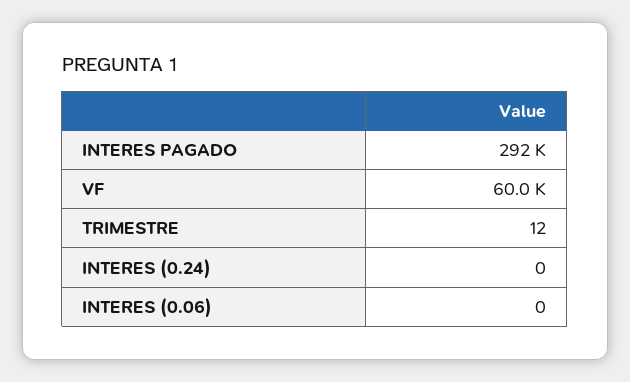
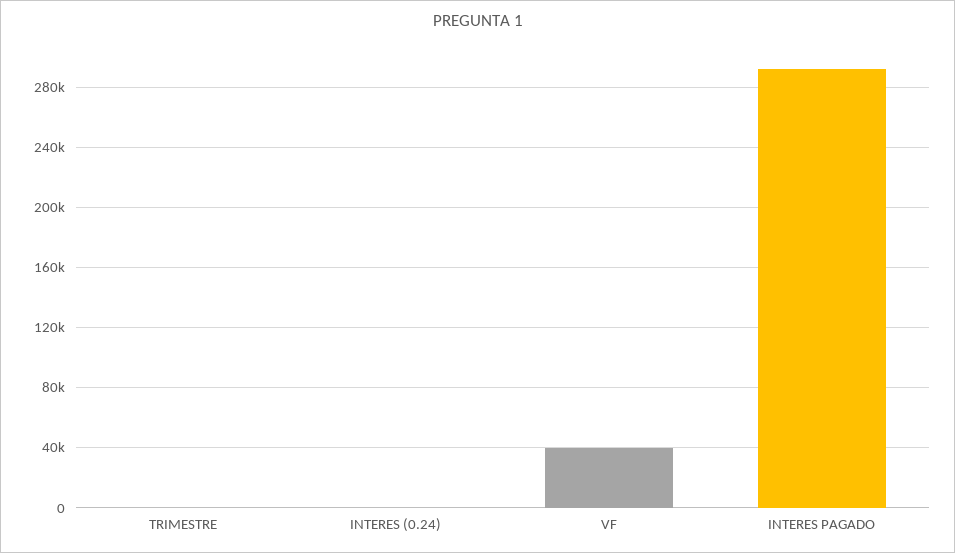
  {
    "INTERES PAGADO": 292000,
-   "VF": 60000,
+   "VF": 40000,
    "TRIMESTRE": 12,
-   "INTERES (0.24)": 0,
+   "INTERES (0.24)": 0
-   "INTERES (0.06)": 0
  }

